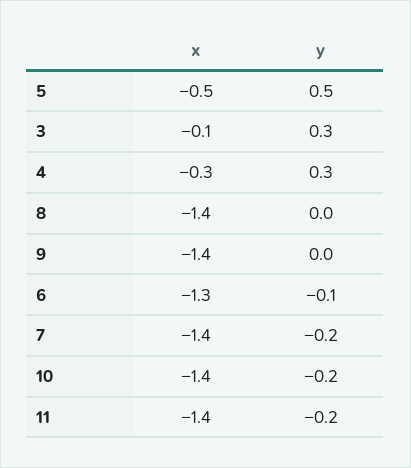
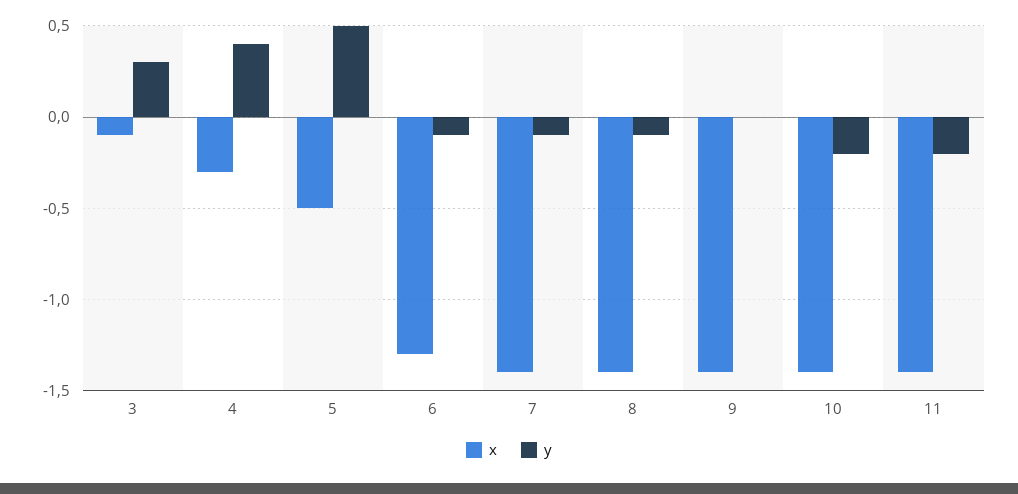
  {
    "x": {
      "5": -0.5,
      "3": -0.1,
      "4": -0.3,
      "8": -1.4,
      "9": -1.4,
      "6": -1.3,
      "7": -1.4,
      "10": -1.4,
      "11": -1.4
    },
    "y": {
      "5": 0.5,
      "3": 0.3,
-     "4": 0.3,
+     "4": 0.4,
-     "8": 0,
+     "8": -0.1,
      "9": 0,
      "6": -0.1,
-     "7": -0.2,
+     "7": -0.1,
      "10": -0.2,
      "11": -0.2
    }
  }

